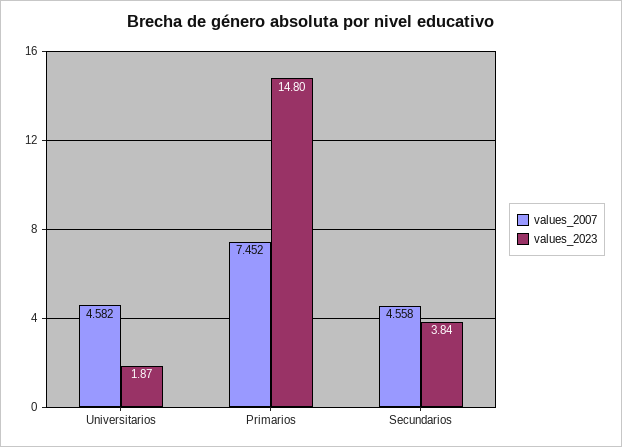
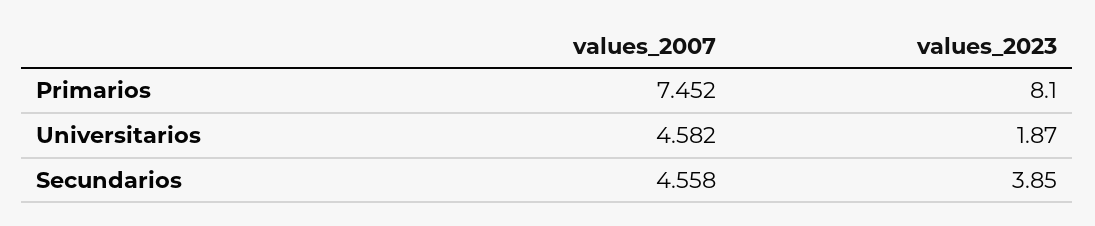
  {
    "values_2007": {
      "Universitarios": 4.582,
      "Primarios": 7.452,
      "Secundarios": 4.558
    },
    "values_2023": {
      "Universitarios": 1.87,
-     "Primarios": 14.8,
+     "Primarios": 8.1,
-     "Secundarios": 3.84
+     "Secundarios": 3.85
    }
  }

